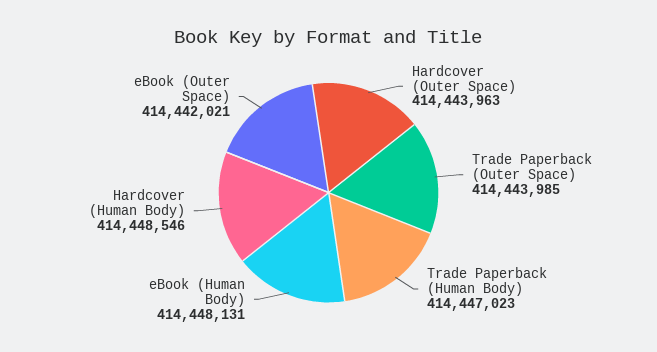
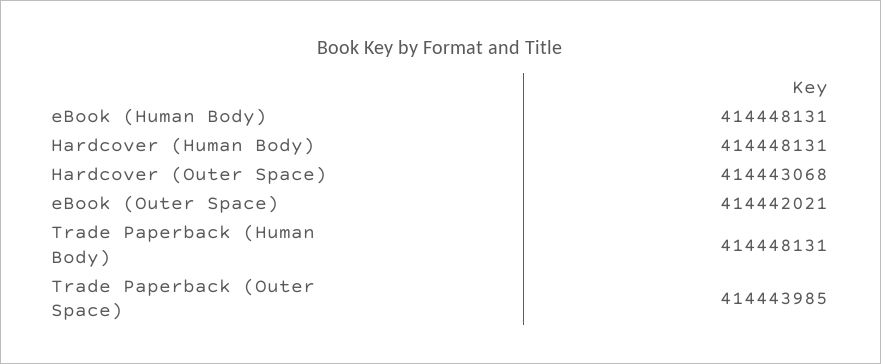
  {
-   "Hardcover (Outer Space)": 414443963,
+   "Hardcover (Outer Space)": 414443068,
    "Trade Paperback (Outer Space)": 414443985,
-   "Trade Paperback (Human Body)": 414447023,
+   "Trade Paperback (Human Body)": 414448131,
    "eBook (Human Body)": 414448131,
-   "Hardcover (Human Body)": 414448546,
+   "Hardcover (Human Body)": 414448131,
    "eBook (Outer Space)": 414442021
  }

